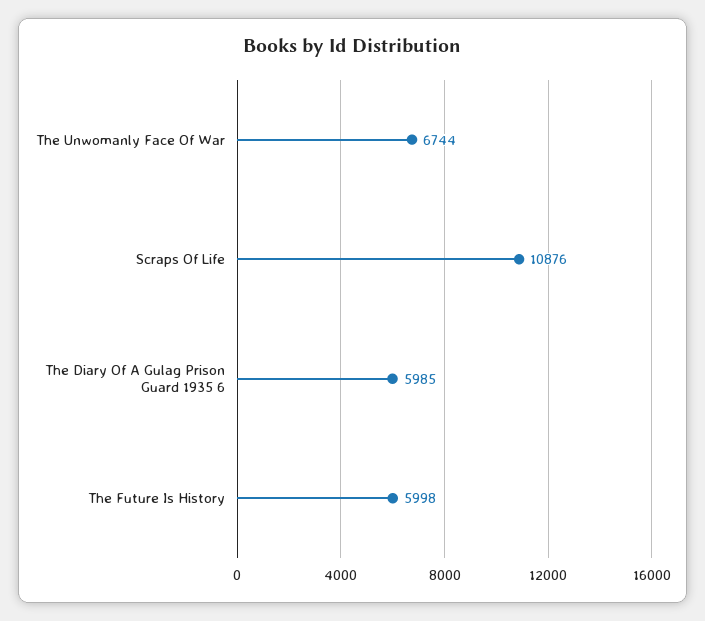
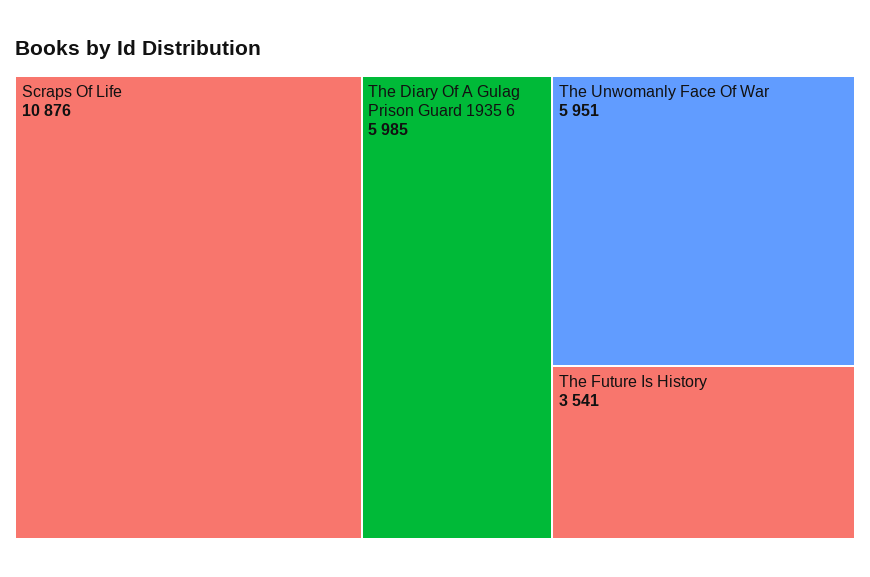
  {
-   "The Unwomanly Face Of War": 6744,
+   "The Unwomanly Face Of War": 5951,
    "Scraps Of Life": 10876,
    "The Diary Of A Gulag Prison Guard 1935 6": 5985,
-   "The Future Is History": 5998
+   "The Future Is History": 3541
  }

